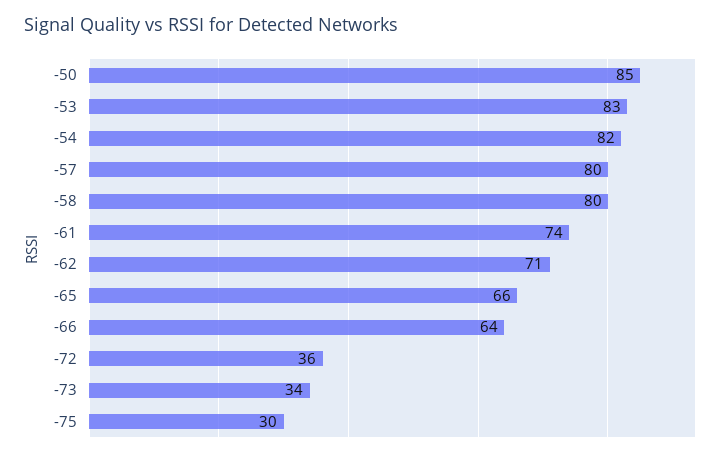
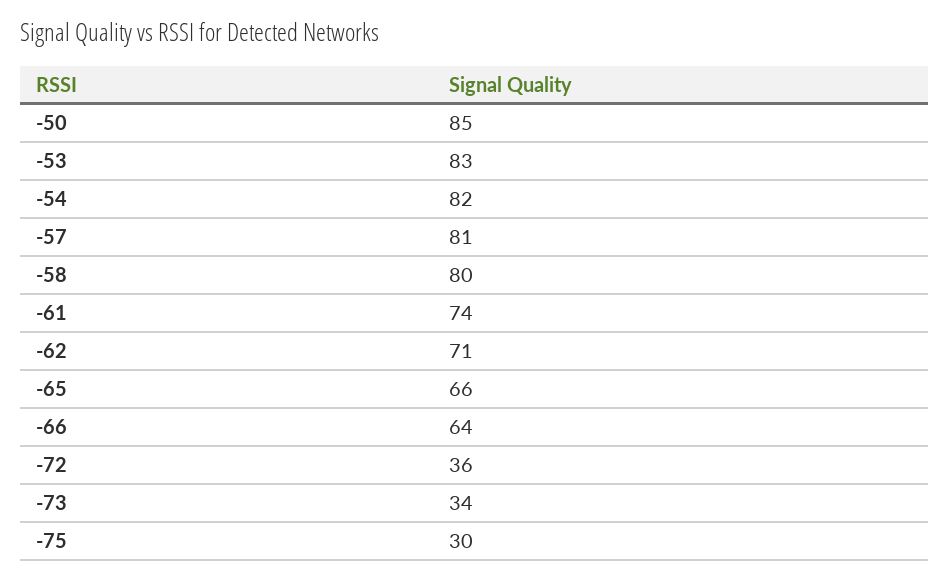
  {
    "-50": 85,
    "-53": 83,
    "-54": 82,
-   "-57": 80,
+   "-57": 81,
    "-58": 80,
    "-61": 74,
    "-62": 71,
    "-65": 66,
    "-66": 64,
    "-72": 36,
    "-73": 34,
    "-75": 30
  }

